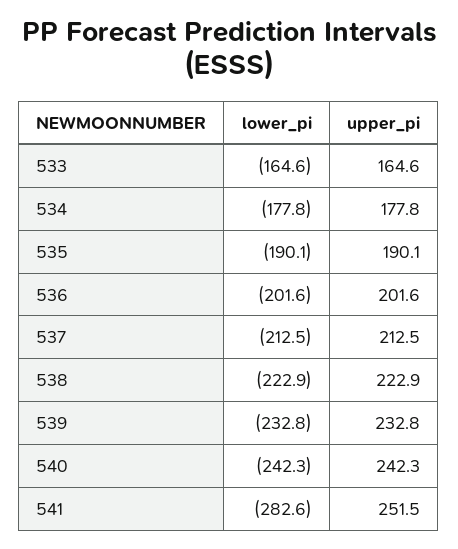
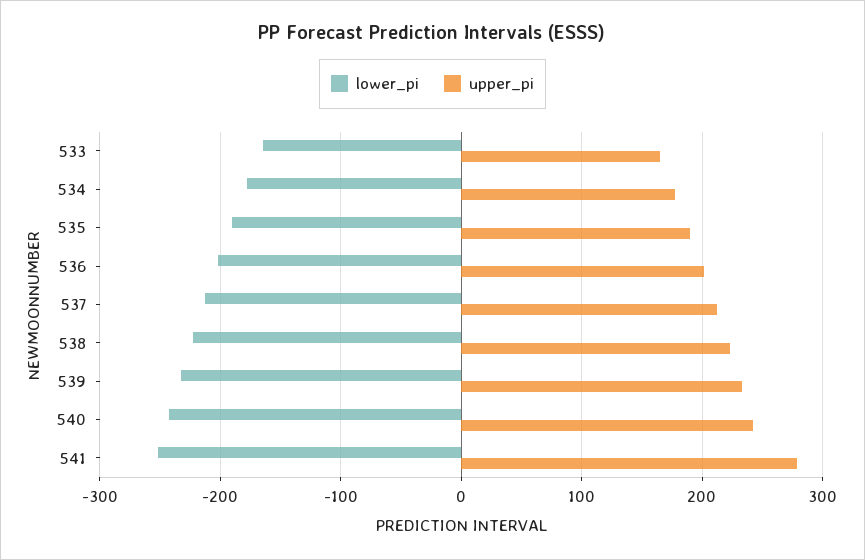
  {
    "lower_pi": {
      "533": -164.6,
      "534": -177.8,
      "535": -190.1,
      "536": -201.6,
      "537": -212.5,
      "538": -222.9,
      "539": -232.8,
      "540": -242.3,
-     "541": -282.6
+     "541": -250
    },
    "upper_pi": {
      "533": 164.6,
      "534": 177.8,
      "535": 190.1,
      "536": 201.6,
      "537": 212.5,
      "538": 222.9,
      "539": 232.8,
      "540": 242.3,
-     "541": 251.5
+     "541": 280
    }
  }

